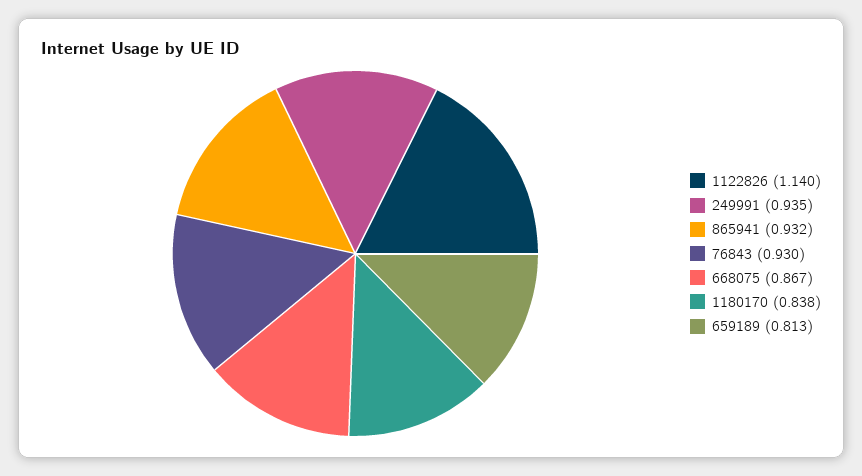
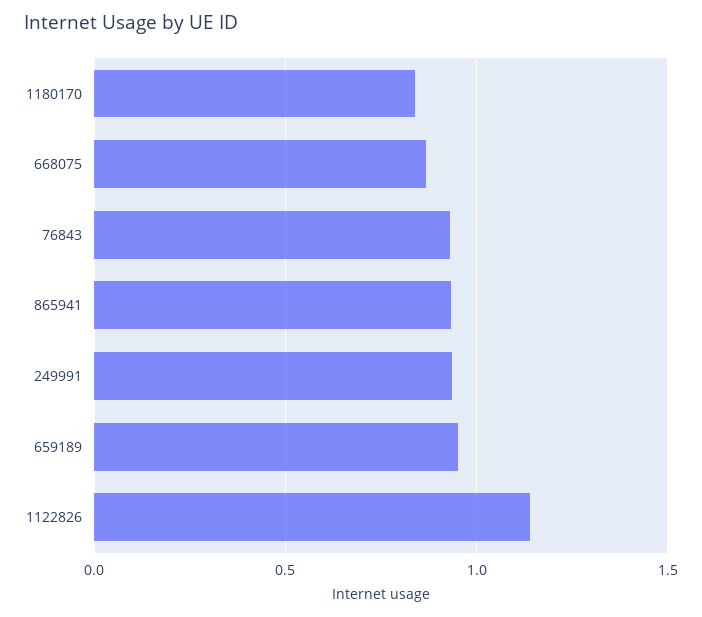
  {
    "1122826": 1.14,
    "249991": 0.935,
    "865941": 0.932,
    "76843": 0.93,
    "668075": 0.867,
    "1180170": 0.838,
-   "659189": 0.813
+   "659189": 0.95
  }

